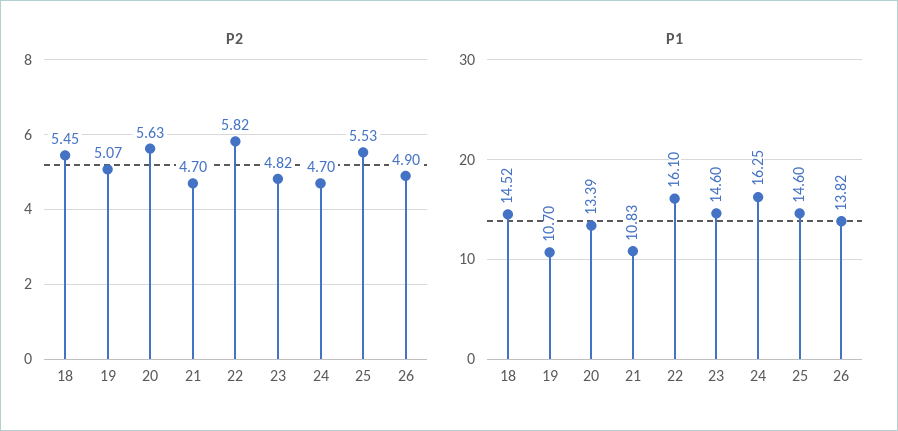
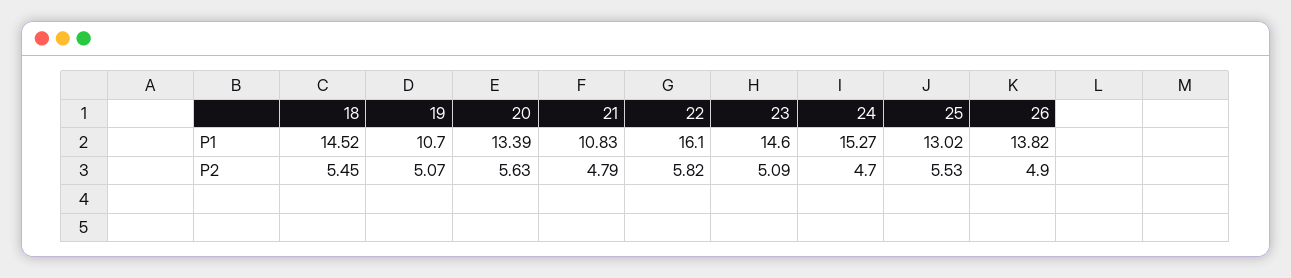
  {
    "P2": {
      "18": 5.45,
      "19": 5.07,
      "20": 5.63,
-     "21": 4.7,
+     "21": 4.79,
      "22": 5.82,
-     "23": 4.82,
+     "23": 5.09,
      "24": 4.7,
      "25": 5.53,
      "26": 4.9
    },
    "P1": {
      "18": 14.52,
      "19": 10.7,
      "20": 13.39,
      "21": 10.83,
      "22": 16.1,
      "23": 14.6,
-     "24": 16.25,
+     "24": 15.27,
-     "25": 14.6,
+     "25": 13.02,
      "26": 13.82
    }
  }

